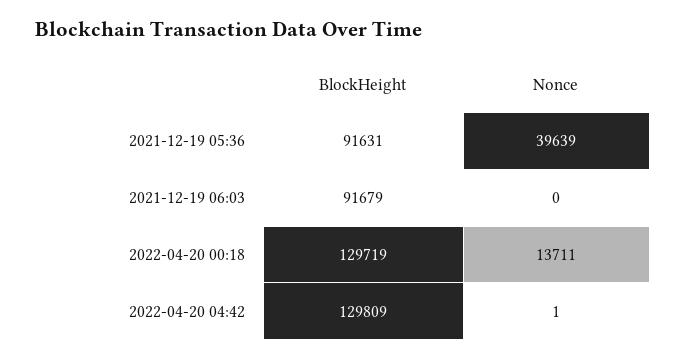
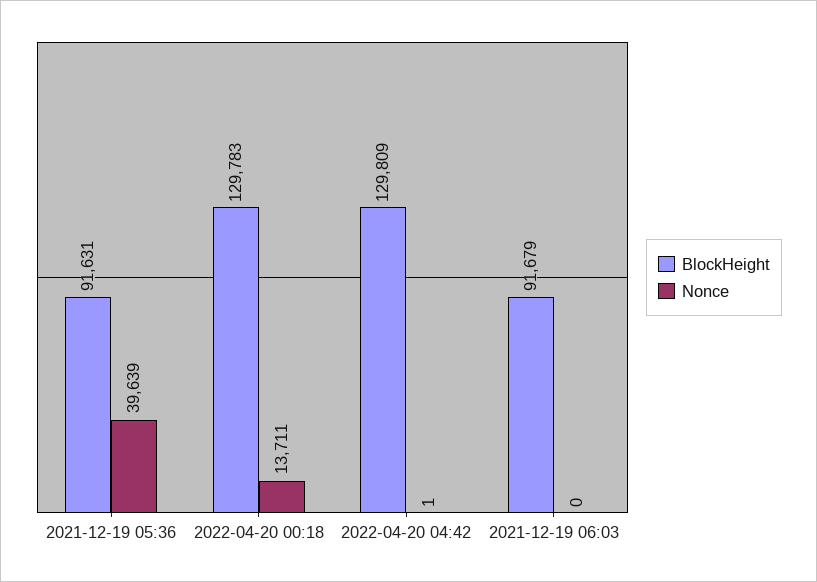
  {
    "BlockHeight": {
      "2021-12-19 05:36": 91631,
      "2021-12-19 06:03": 91679,
-     "2022-04-20 00:18": 129719,
+     "2022-04-20 00:18": 129783,
      "2022-04-20 04:42": 129809
    },
    "Nonce": {
      "2021-12-19 05:36": 39639,
      "2021-12-19 06:03": 0,
      "2022-04-20 00:18": 13711,
      "2022-04-20 04:42": 1
    }
  }

